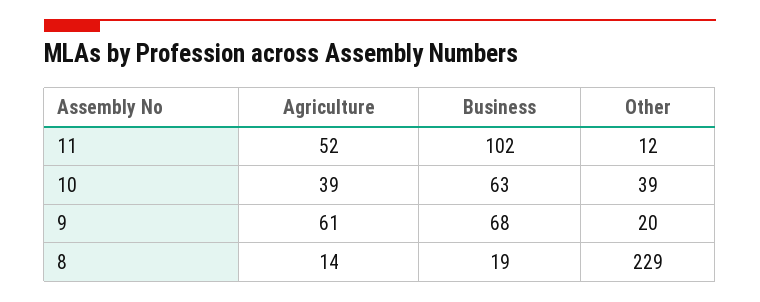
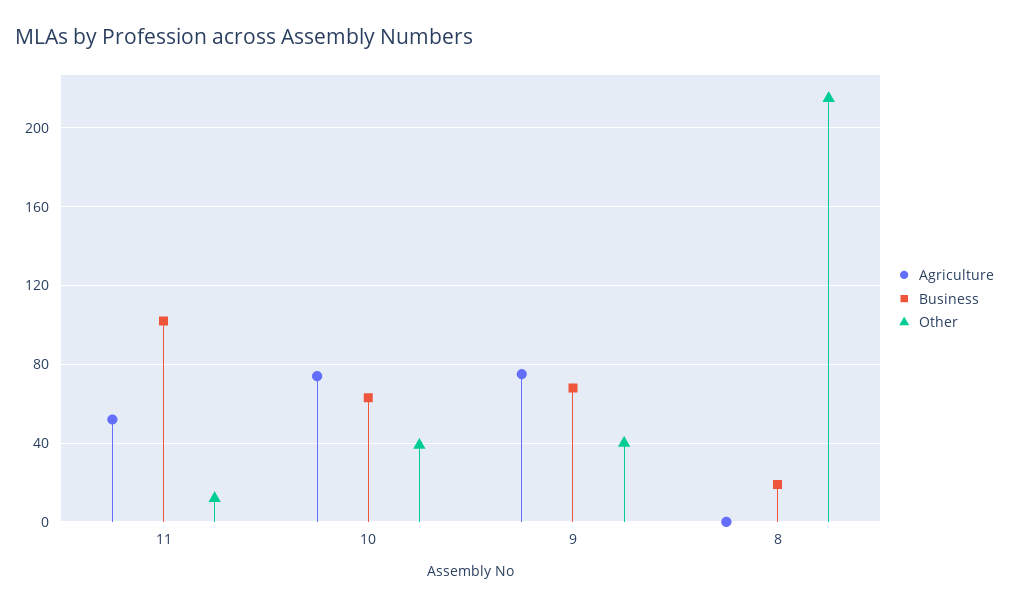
  {
    "Agriculture": {
      "11": 52,
-     "10": 39,
+     "10": 75,
-     "9": 61,
+     "9": 75,
-     "8": 14
+     "8": 0
    },
    "Business": {
      "11": 102,
      "10": 63,
      "9": 68,
      "8": 19
    },
    "Other": {
      "11": 12,
      "10": 39,
-     "9": 20,
+     "9": 40,
-     "8": 229
+     "8": 215
    }
  }

